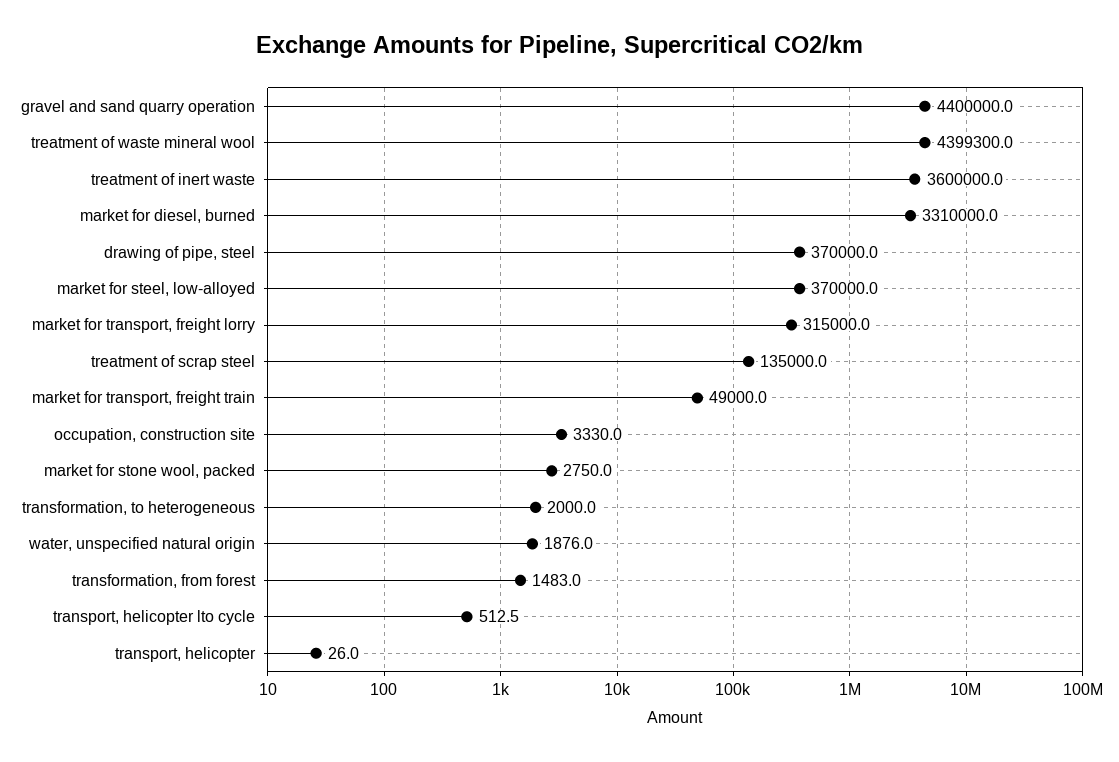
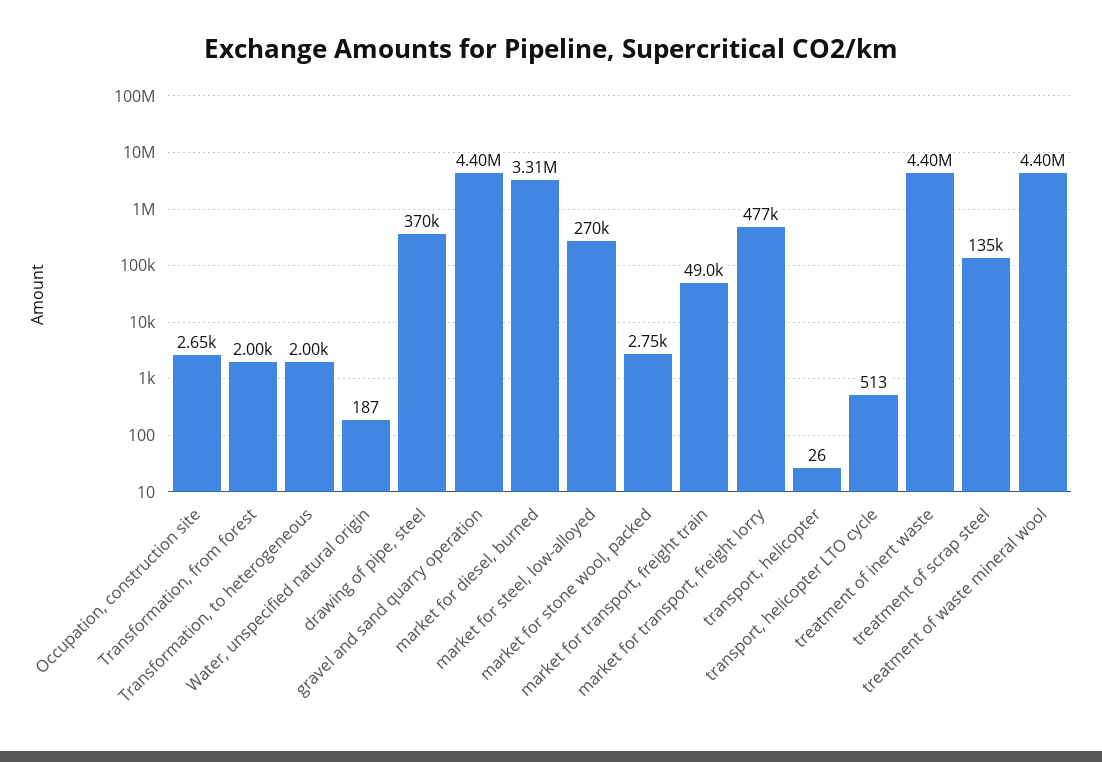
  {
    "gravel and sand quarry operation": 4400000,
    "treatment of waste mineral wool": 4399300,
-   "treatment of inert waste": 3600000,
+   "treatment of inert waste": 4400000,
    "market for diesel, burned": 3310000,
    "drawing of pipe, steel": 370000,
-   "market for steel, low-alloyed": 370000,
+   "market for steel, low-alloyed": 270000,
-   "market for transport, freight lorry": 315000,
+   "market for transport, freight lorry": 477000,
    "treatment of scrap steel": 135000,
    "market for transport, freight train": 49000,
-   "occupation, construction site": 3330,
+   "occupation, construction site": 2650,
    "market for stone wool, packed": 2750,
    "transformation, to heterogeneous": 2000,
-   "water, unspecified natural origin": 1876,
+   "water, unspecified natural origin": 187,
-   "transformation, from forest": 1483,
+   "transformation, from forest": 2000,
    "transport, helicopter lto cycle": 512.5,
    "transport, helicopter": 26
  }

